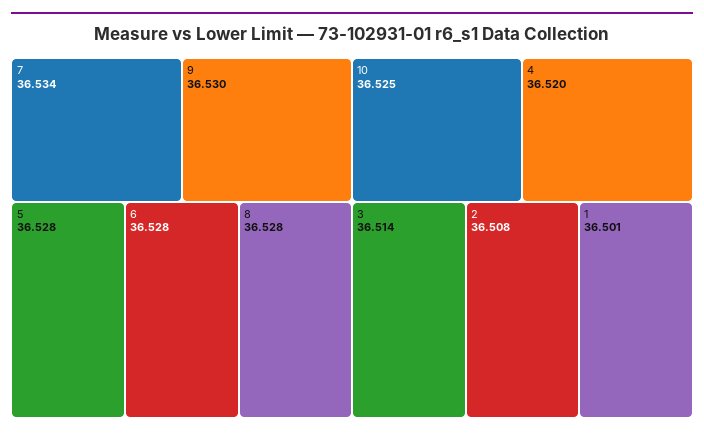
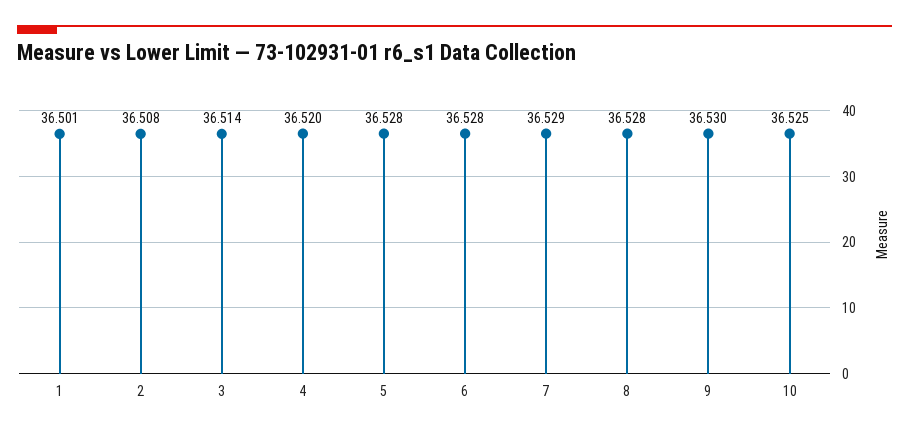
  {
-   "7": 36.534,
+   "7": 36.529,
    "9": 36.53,
    "5": 36.528,
    "6": 36.528,
    "8": 36.528,
    "10": 36.525,
    "4": 36.52,
    "3": 36.514,
    "2": 36.508,
    "1": 36.501
  }

